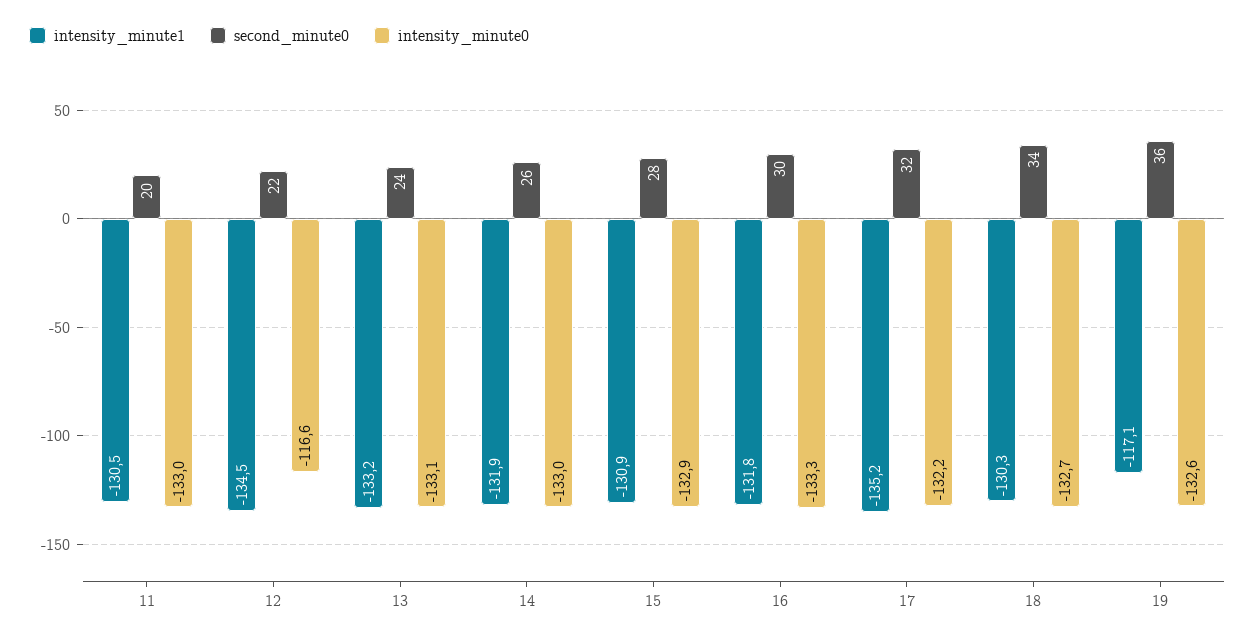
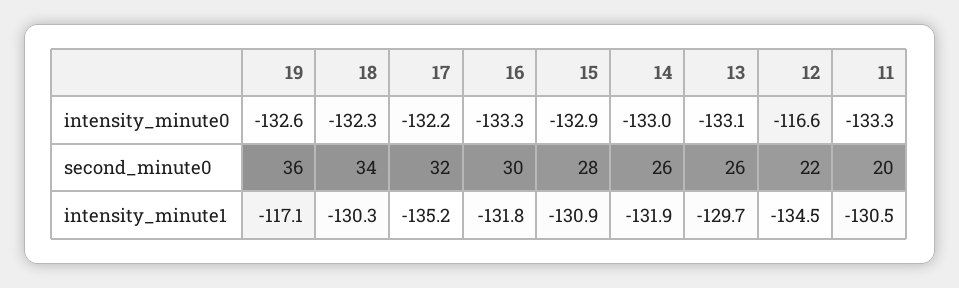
  {
    "intensity_minute1": {
      "11": -130.5,
      "12": -134.5,
-     "13": -133.2,
+     "13": -129.7,
      "14": -131.9,
      "15": -130.9,
      "16": -131.8,
      "17": -135.2,
      "18": -130.3,
      "19": -117.1
    },
    "second_minute0": {
      "11": 20,
      "12": 22,
-     "13": 24,
+     "13": 26,
      "14": 26,
      "15": 28,
      "16": 30,
      "17": 32,
      "18": 34,
      "19": 36
    },
    "intensity_minute0": {
-     "11": -133,
+     "11": -133.3,
      "12": -116.6,
      "13": -133.1,
      "14": -133,
      "15": -132.9,
      "16": -133.3,
      "17": -132.2,
-     "18": -132.7,
+     "18": -132.3,
      "19": -132.6
    }
  }

